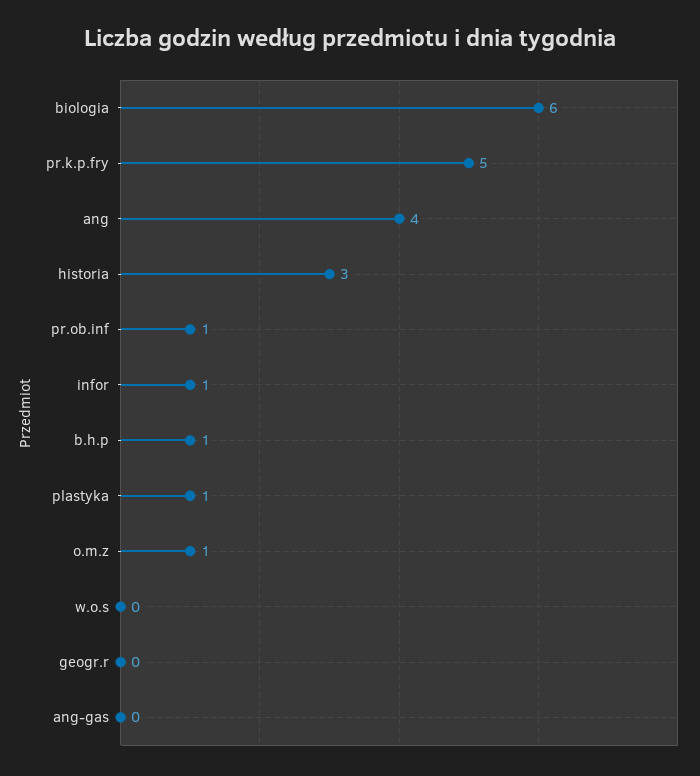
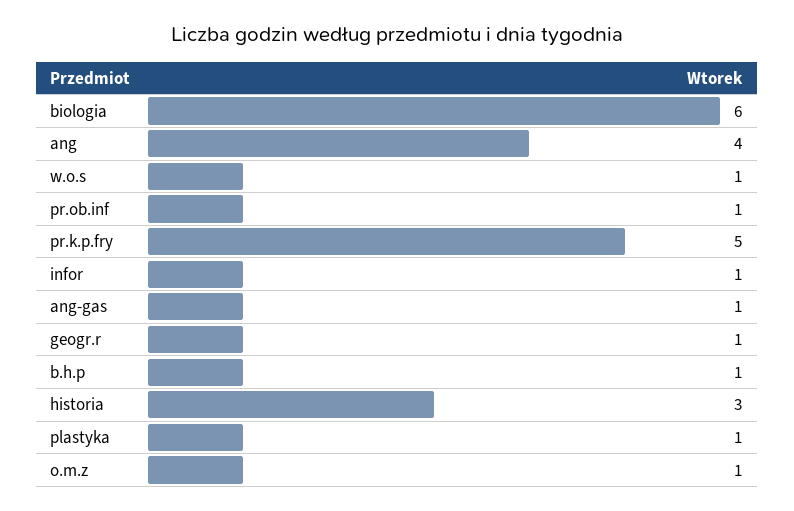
  {
    "biologia": 6,
    "pr.k.p.fry": 5,
    "ang": 4,
    "historia": 3,
    "pr.ob.inf": 1,
    "infor": 1,
    "b.h.p": 1,
    "plastyka": 1,
    "o.m.z": 1,
-   "w.o.s": 0,
+   "w.o.s": 1,
-   "geogr.r": 0,
+   "geogr.r": 1,
-   "ang-gas": 0
+   "ang-gas": 1
  }

